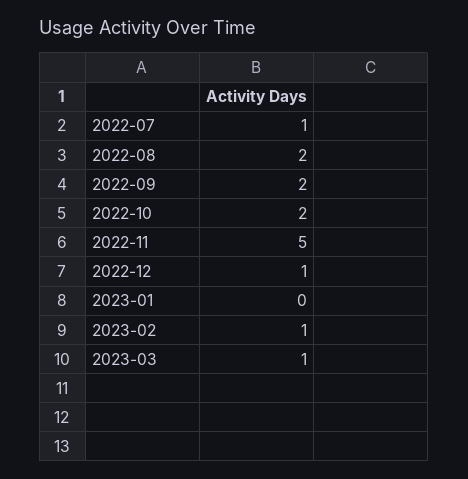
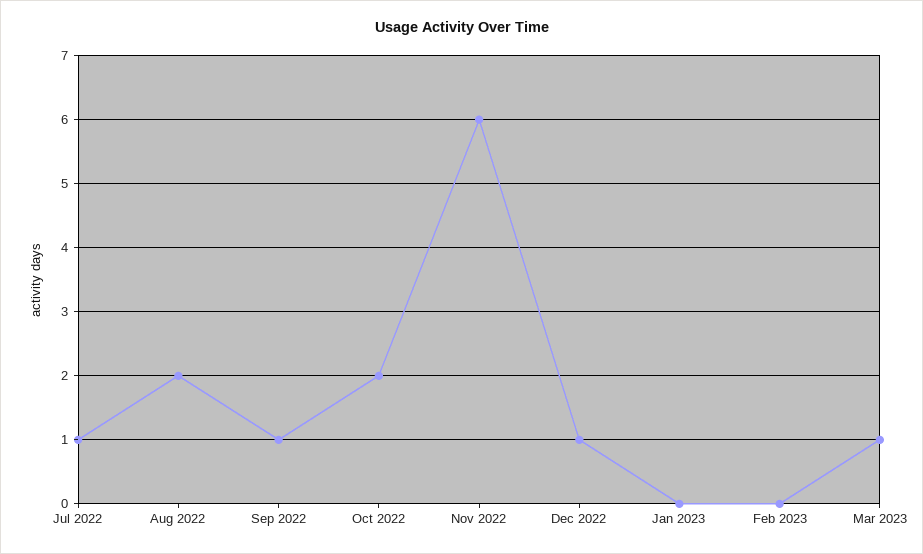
  {
    "2022-07": 1,
    "2022-08": 2,
-   "2022-09": 2,
+   "2022-09": 1,
    "2022-10": 2,
-   "2022-11": 5,
+   "2022-11": 6,
    "2022-12": 1,
    "2023-01": 0,
-   "2023-02": 1,
+   "2023-02": 0,
    "2023-03": 1
  }

